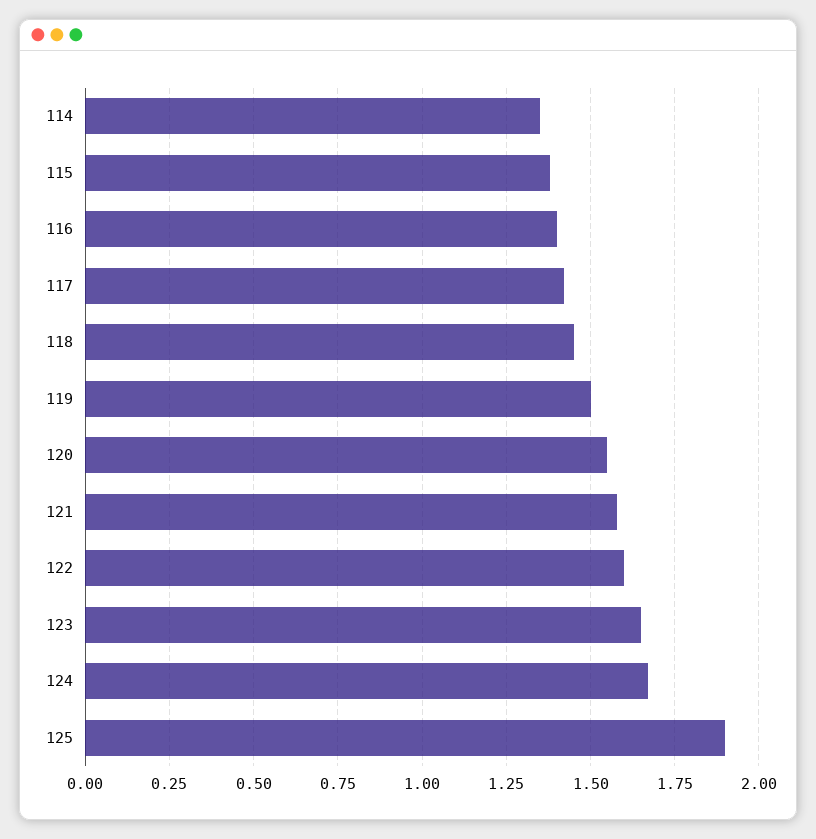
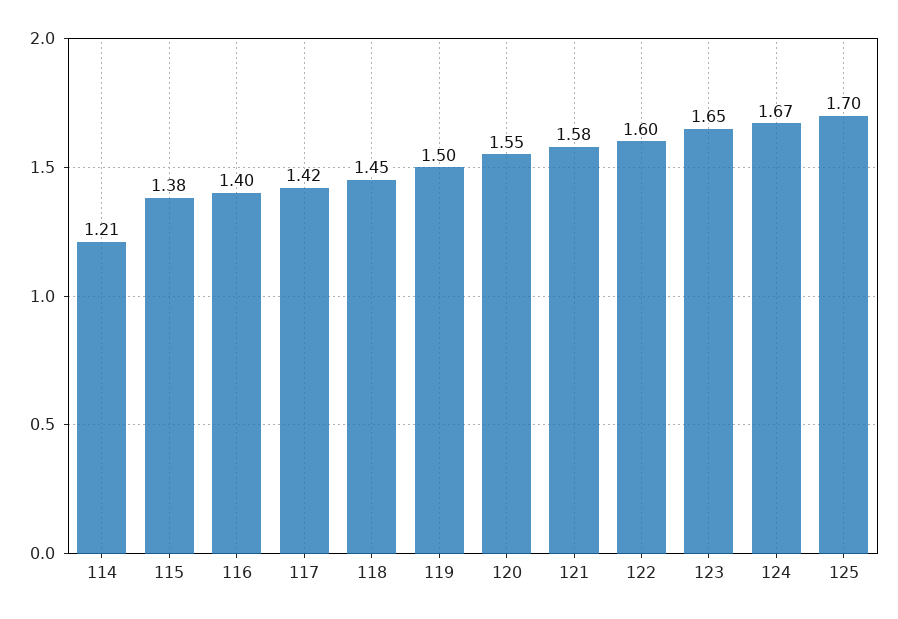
  {
-   "114": 1.35,
+   "114": 1.21,
    "115": 1.38,
    "116": 1.4,
    "117": 1.42,
    "118": 1.45,
    "119": 1.5,
    "120": 1.55,
    "121": 1.58,
    "122": 1.6,
    "123": 1.65,
    "124": 1.67,
-   "125": 1.9
+   "125": 1.7
  }

